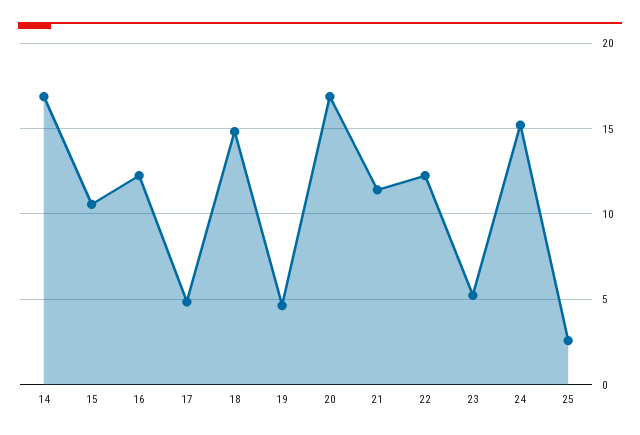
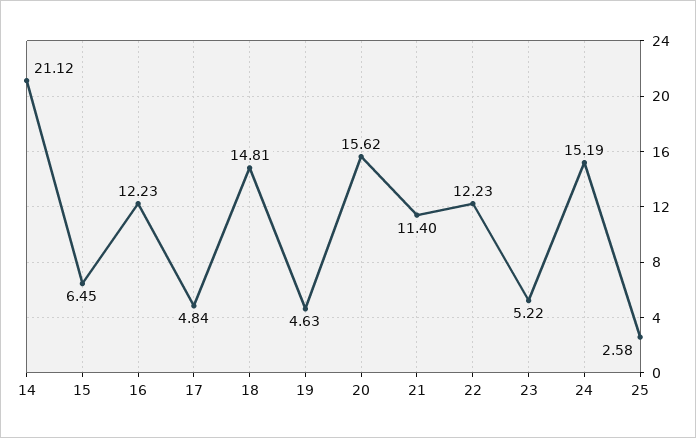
  {
-   "14": 17,
+   "14": 21.12,
-   "15": 10.5,
+   "15": 6.45,
    "16": 12.23,
    "17": 4.84,
    "18": 14.81,
    "19": 4.63,
-   "20": 17,
+   "20": 15.62,
    "21": 11.4,
    "22": 12.23,
    "23": 5.22,
    "24": 15.19,
    "25": 2.58
  }

